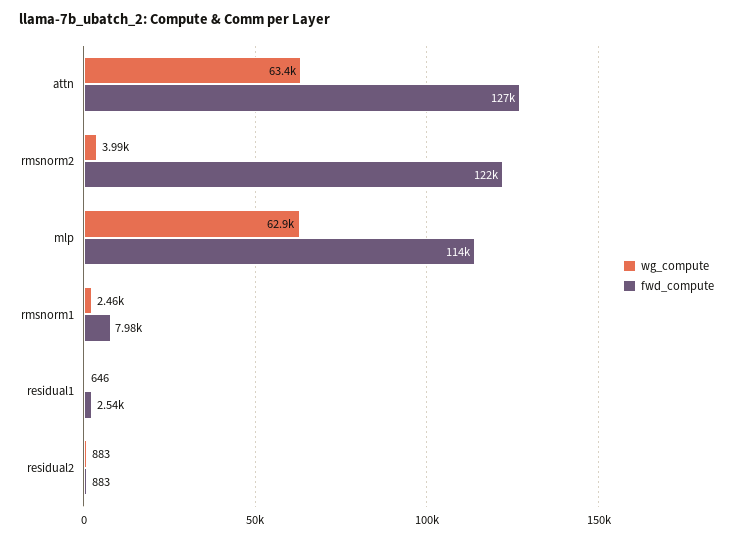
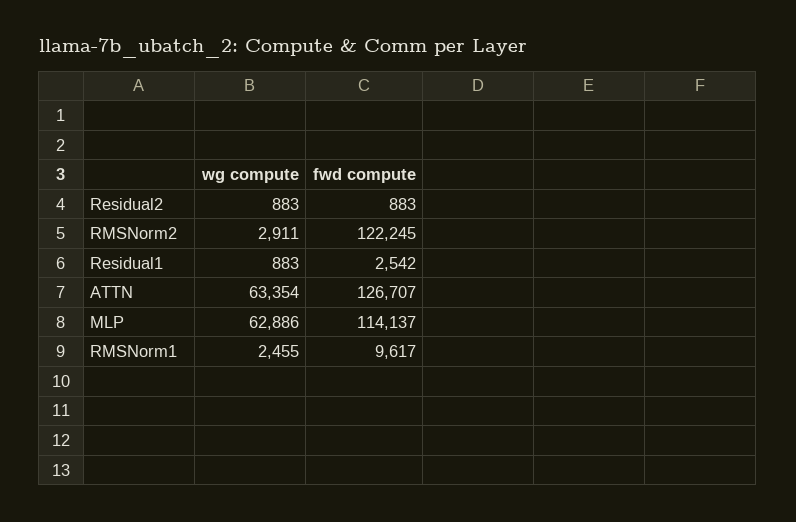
  {
    "wg_compute": {
      "attn": 63354,
-     "rmsnorm2": 3990,
+     "rmsnorm2": 2911,
      "mlp": 62886,
      "rmsnorm1": 2455,
-     "residual1": 646,
+     "residual1": 883,
      "residual2": 883
    },
    "fwd_compute": {
      "attn": 126707,
      "rmsnorm2": 122245,
      "mlp": 114137,
-     "rmsnorm1": 7980,
+     "rmsnorm1": 9617,
      "residual1": 2542,
      "residual2": 883
    }
  }

